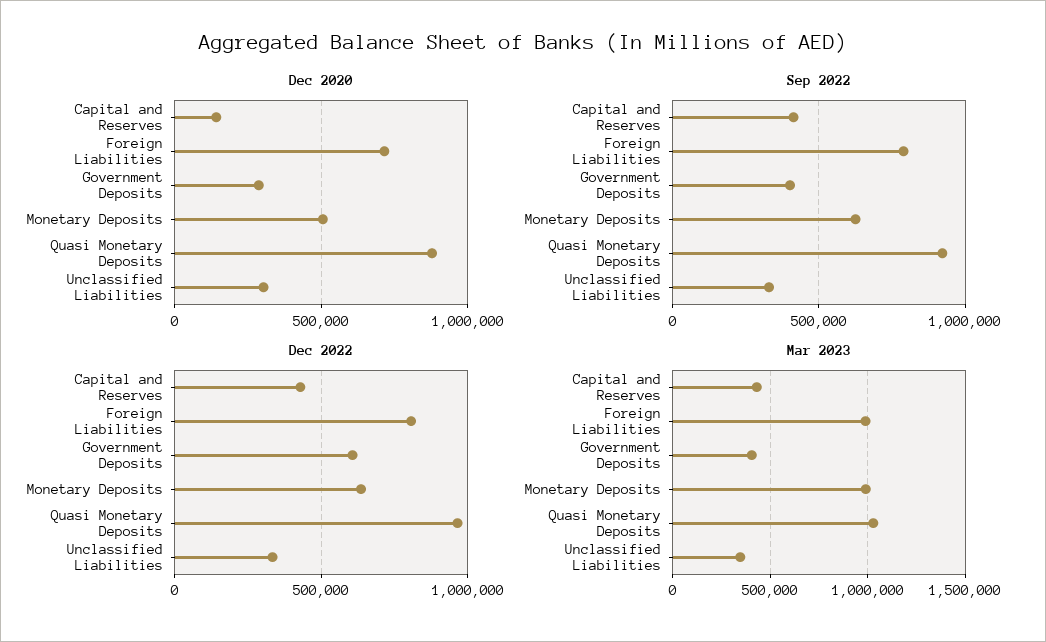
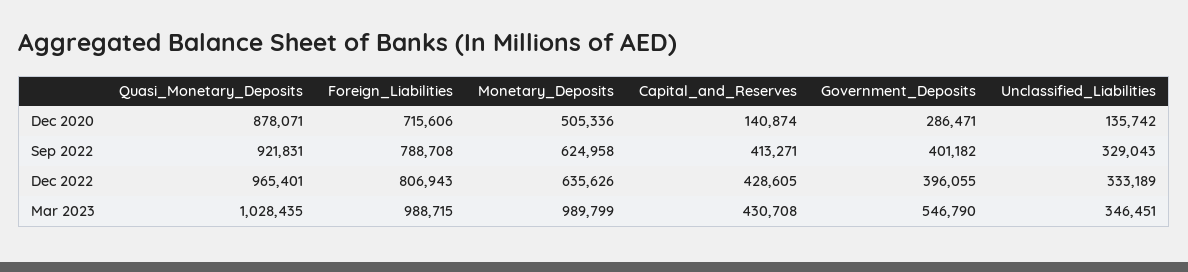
  {
    "Dec 2020": {
      "Capital and Reserves": 140874,
      "Foreign Liabilities": 715606,
      "Government Deposits": 286471,
      "Monetary Deposits": 505336,
      "Quasi Monetary Deposits": 878071,
-     "Unclassified Liabilities": 300000
+     "Unclassified Liabilities": 135742
    },
    "Sep 2022": {
      "Capital and Reserves": 413271,
      "Foreign Liabilities": 788708,
      "Government Deposits": 401182,
      "Monetary Deposits": 624958,
      "Quasi Monetary Deposits": 921831,
      "Unclassified Liabilities": 329043
    },
    "Dec 2022": {
      "Capital and Reserves": 428605,
      "Foreign Liabilities": 806943,
-     "Government Deposits": 600000,
+     "Government Deposits": 396055,
      "Monetary Deposits": 635626,
      "Quasi Monetary Deposits": 965401,
      "Unclassified Liabilities": 333189
    },
    "Mar 2023": {
      "Capital and Reserves": 430708,
      "Foreign Liabilities": 988715,
-     "Government Deposits": 400000,
+     "Government Deposits": 546790,
      "Monetary Deposits": 989799,
      "Quasi Monetary Deposits": 1028435,
      "Unclassified Liabilities": 346451
    }
  }

